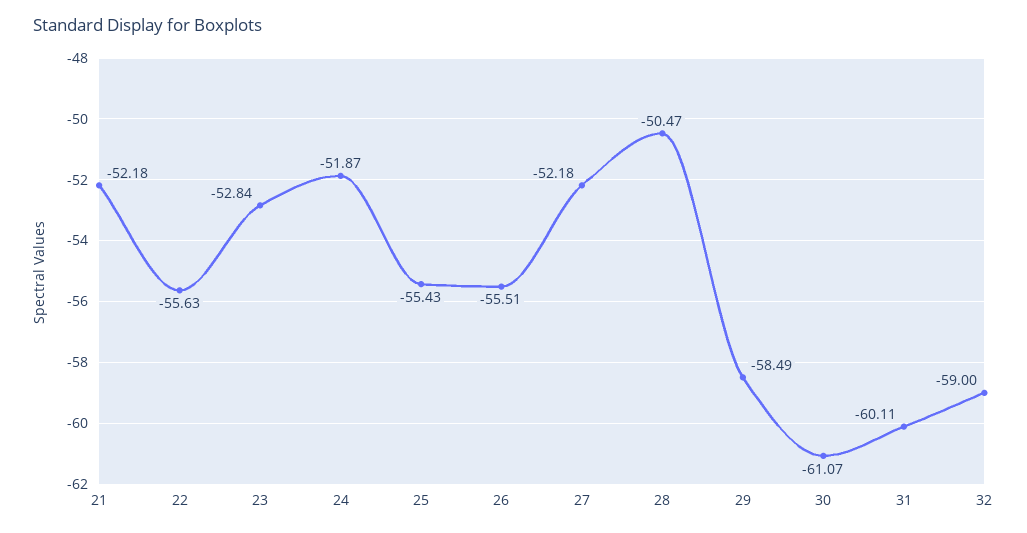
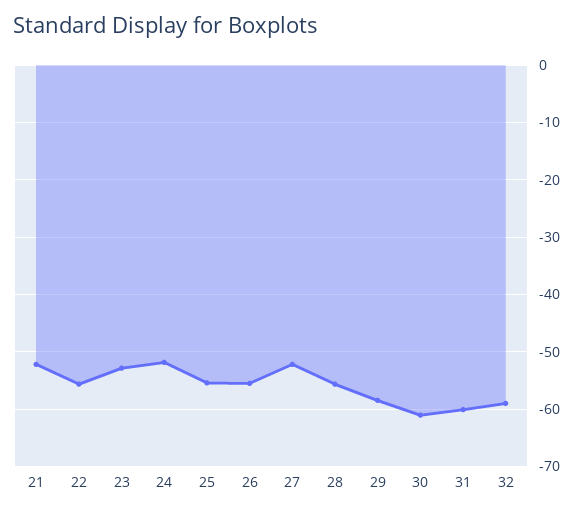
  {
    "21": -52.18,
    "22": -55.63,
    "23": -52.84,
    "24": -51.87,
    "25": -55.43,
    "26": -55.51,
    "27": -52.18,
-   "28": -50.47,
+   "28": -56,
    "29": -58.49,
    "30": -61.07,
    "31": -60.11,
    "32": -59
  }

